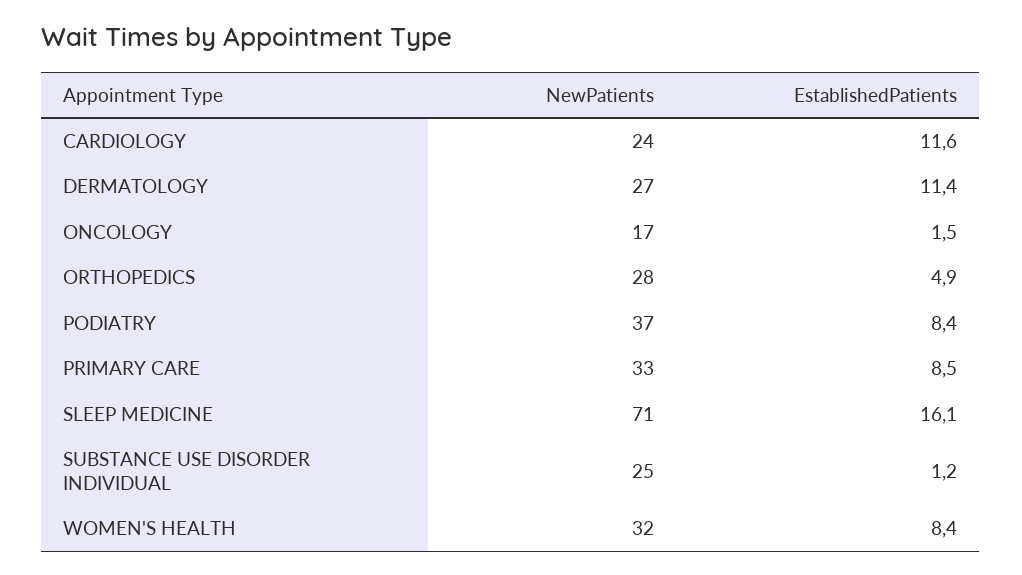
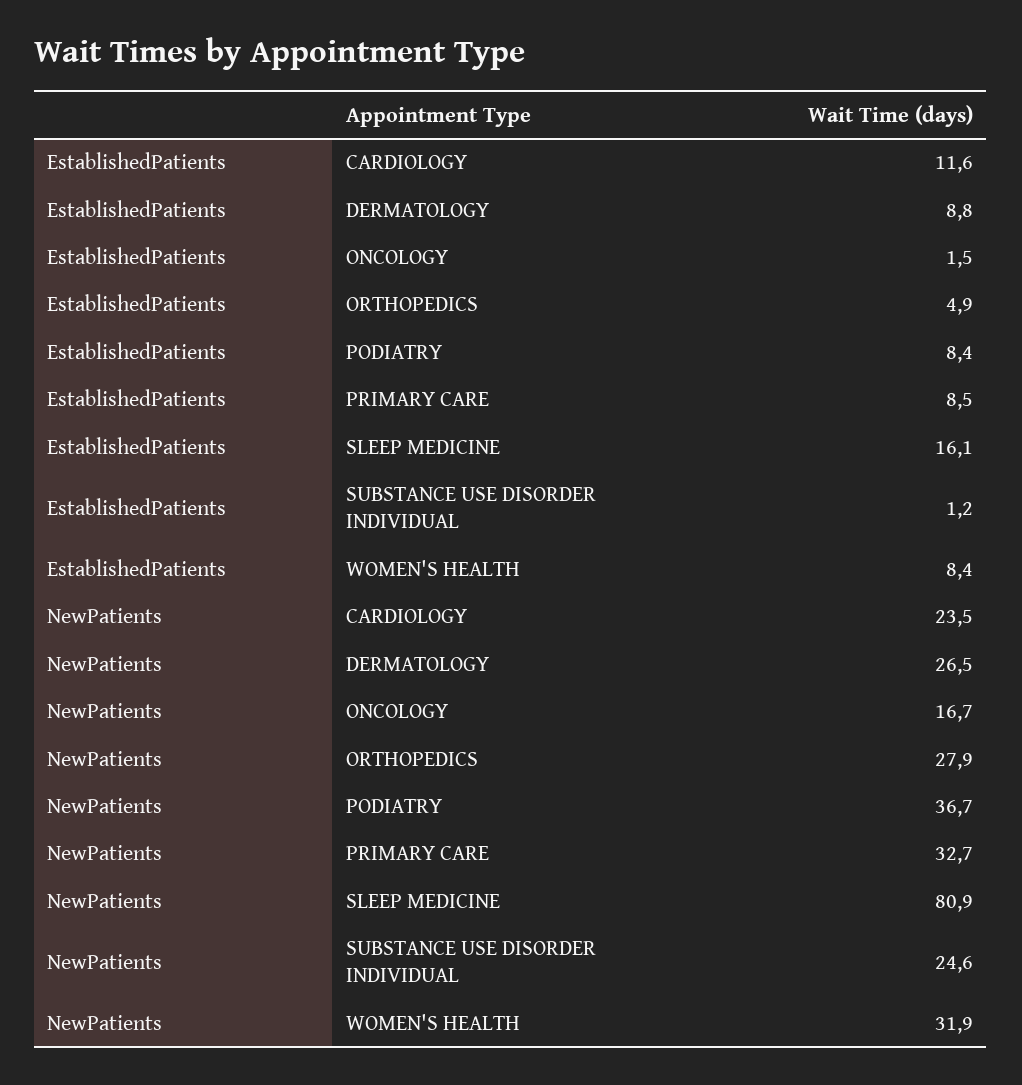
  {
    "NewPatients": {
      "CARDIOLOGY": 23.5,
      "DERMATOLOGY": 26.5,
      "ONCOLOGY": 16.7,
      "ORTHOPEDICS": 27.9,
      "PODIATRY": 36.7,
      "PRIMARY CARE": 32.7,
-     "SLEEP MEDICINE": 71,
+     "SLEEP MEDICINE": 80.9,
      "SUBSTANCE USE DISORDER INDIVIDUAL": 24.6,
      "WOMEN'S HEALTH": 31.9
    },
    "EstablishedPatients": {
      "CARDIOLOGY": 11.6,
-     "DERMATOLOGY": 11.4,
+     "DERMATOLOGY": 8.8,
      "ONCOLOGY": 1.5,
      "ORTHOPEDICS": 4.9,
      "PODIATRY": 8.4,
      "PRIMARY CARE": 8.5,
      "SLEEP MEDICINE": 16.1,
      "SUBSTANCE USE DISORDER INDIVIDUAL": 1.2,
      "WOMEN'S HEALTH": 8.4
    }
  }

